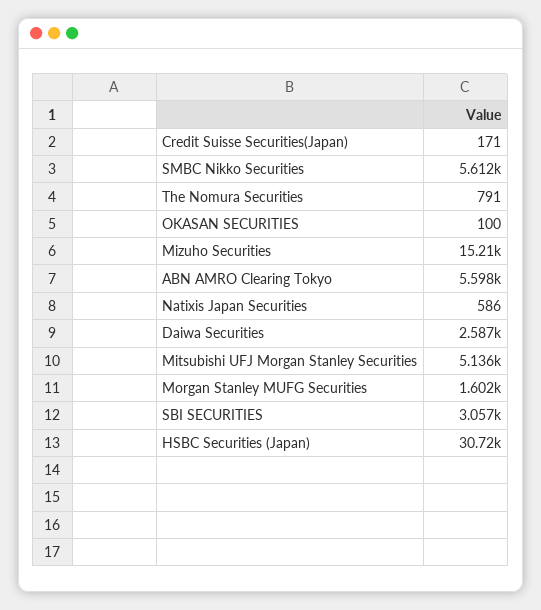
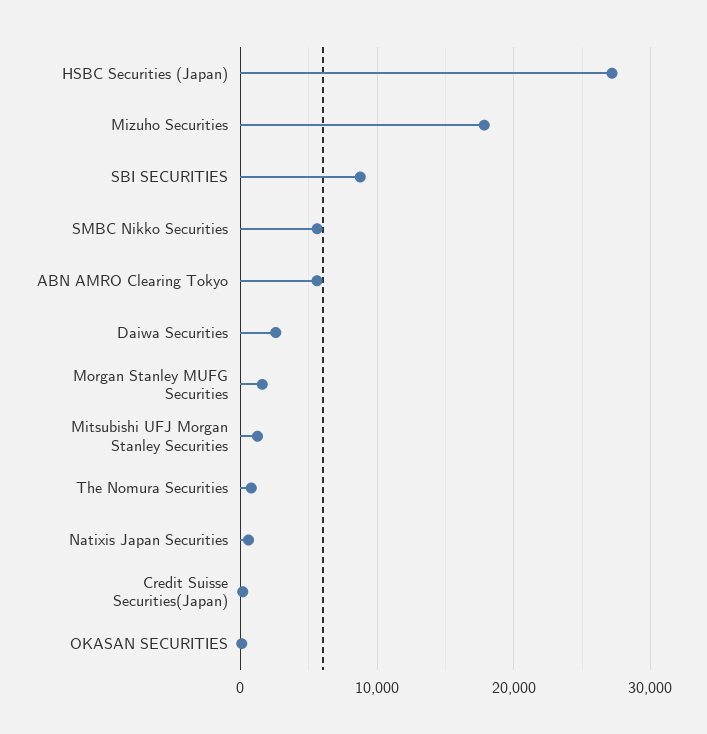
  {
    "Credit Suisse Securities(Japan)": 171,
    "SMBC Nikko Securities": 5612,
    "The Nomura Securities": 791,
    "OKASAN SECURITIES": 100,
-   "Mizuho Securities": 15210,
+   "Mizuho Securities": 18000,
    "ABN AMRO Clearing Tokyo": 5598,
    "Natixis Japan Securities": 586,
    "Daiwa Securities": 2587,
-   "Mitsubishi UFJ Morgan Stanley Securities": 5136,
+   "Mitsubishi UFJ Morgan Stanley Securities": 1000,
    "Morgan Stanley MUFG Securities": 1602,
-   "SBI SECURITIES": 3057,
+   "SBI SECURITIES": 9000,
-   "HSBC Securities (Japan)": 30720
+   "HSBC Securities (Japan)": 27000
  }

